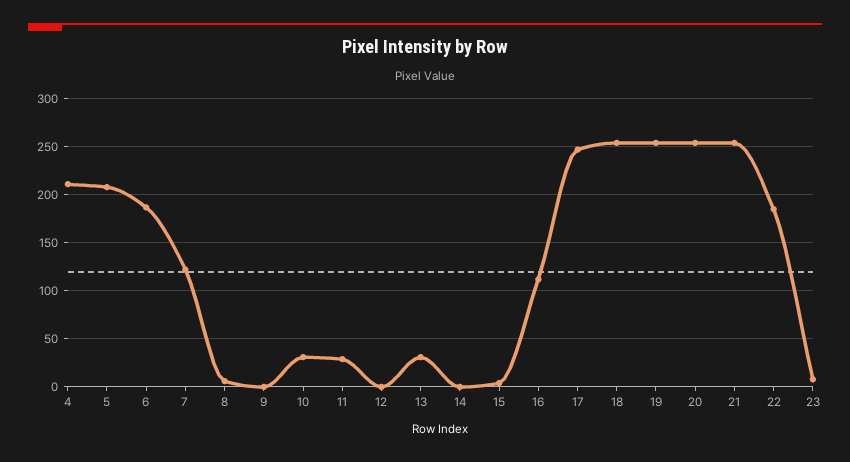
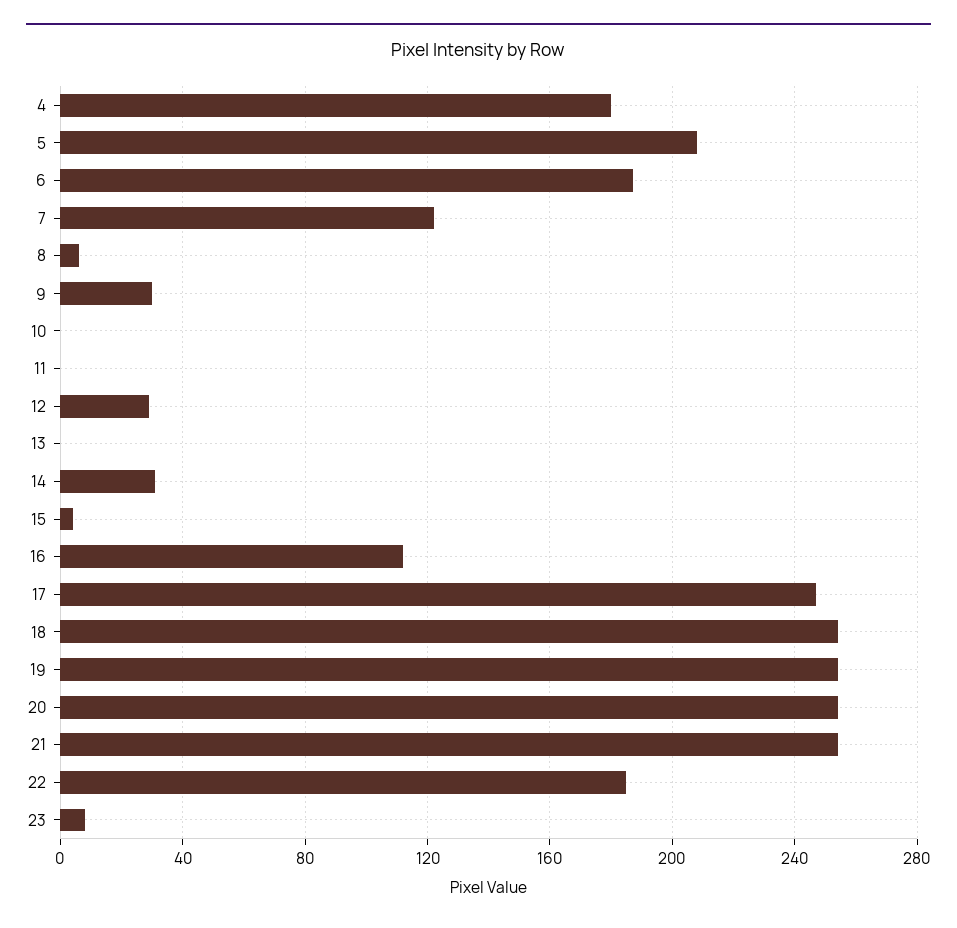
  {
-   "4": 210,
+   "4": 180,
    "5": 210,
    "6": 185,
    "7": 120,
    "8": 5,
-   "9": 0,
+   "9": 30,
-   "10": 30,
+   "10": 0,
-   "11": 30,
+   "11": 0,
-   "12": 0,
+   "12": 30,
-   "13": 30,
+   "13": 0,
-   "14": 0,
+   "14": 30,
    "15": 5,
    "16": 110,
    "17": 245,
    "18": 255,
    "19": 255,
    "20": 255,
    "21": 255,
    "22": 185,
    "23": 10
  }

